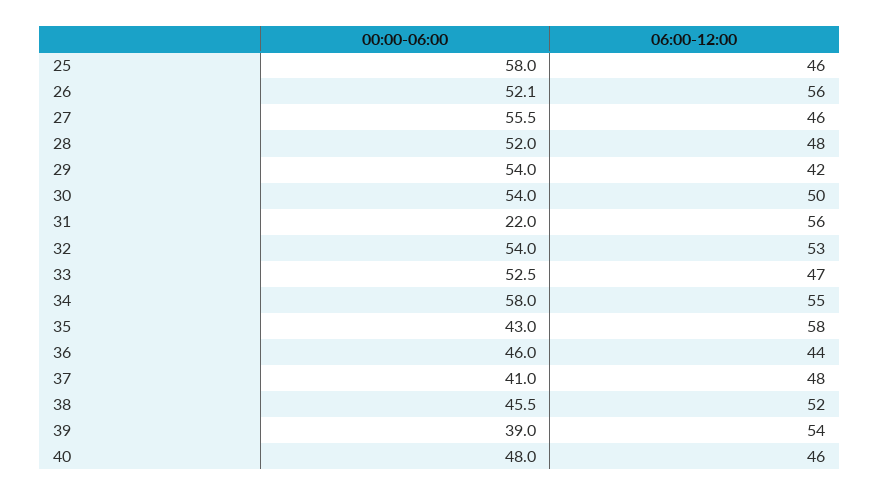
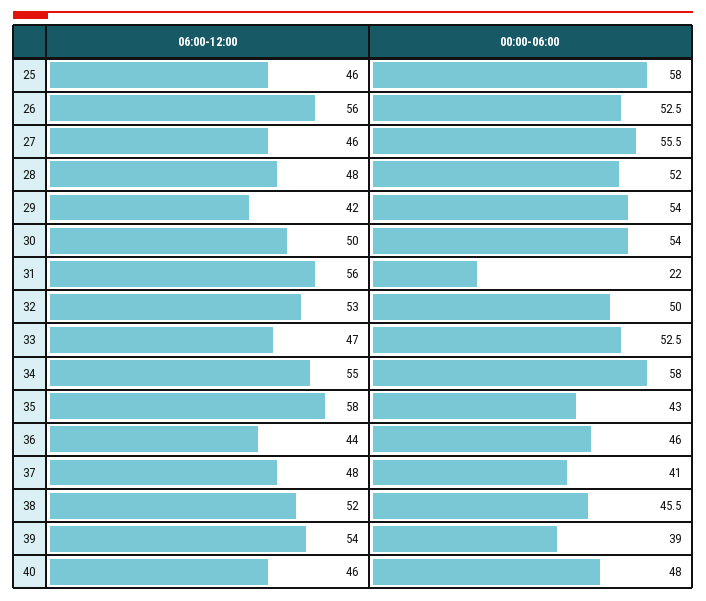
  {
    "00:00-06:00": {
      "25": 58,
-     "26": 52.1,
+     "26": 52.5,
      "27": 55.5,
      "28": 52,
      "29": 54,
      "30": 54,
      "31": 22,
-     "32": 54,
+     "32": 50,
      "33": 52.5,
      "34": 58,
      "35": 43,
      "36": 46,
      "37": 41,
      "38": 45.5,
      "39": 39,
      "40": 48
    },
    "06:00-12:00": {
      "25": 46,
      "26": 56,
      "27": 46,
      "28": 48,
      "29": 42,
      "30": 50,
      "31": 56,
      "32": 53,
      "33": 47,
      "34": 55,
      "35": 58,
      "36": 44,
      "37": 48,
      "38": 52,
      "39": 54,
      "40": 46
    }
  }

